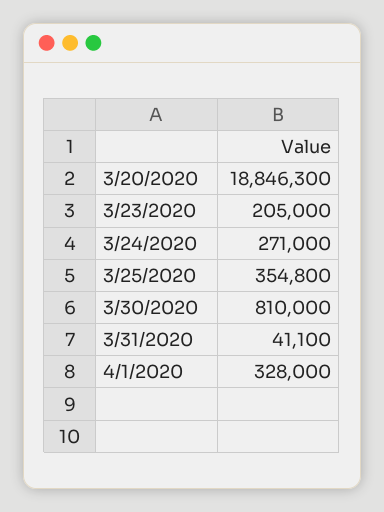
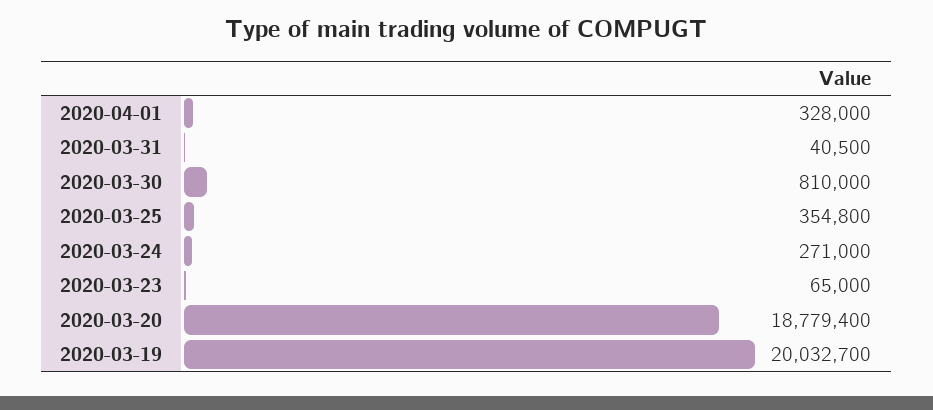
  {
-   "3/20/2020": 18846300,
+   "3/20/2020": 18779400,
-   "3/23/2020": 205000,
+   "3/23/2020": 65000,
    "3/24/2020": 271000,
    "3/25/2020": 354800,
    "3/30/2020": 810000,
-   "3/31/2020": 41100,
+   "3/31/2020": 40500,
-   "4/1/2020": 328000
+   "4/1/2020": 328000,
+   "2020-03-19": 20032700
  }

